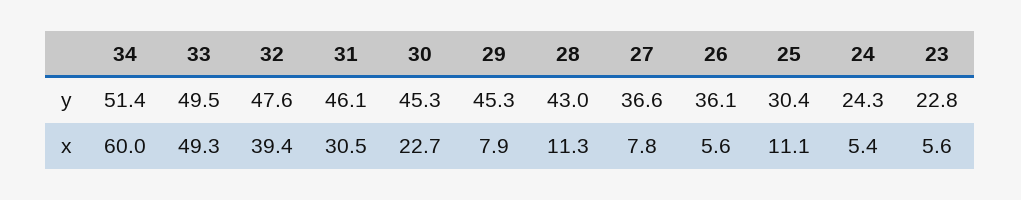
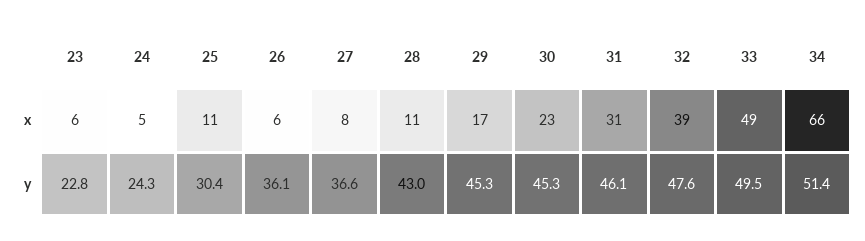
  {
    "34": {
      "y": 51.4,
-     "x": 60
+     "x": 66
    },
    "33": {
      "y": 49.5,
      "x": 49.3
    },
    "32": {
      "y": 47.6,
      "x": 39.4
    },
    "31": {
      "y": 46.1,
      "x": 30.5
    },
    "30": {
      "y": 45.3,
      "x": 22.7
    },
    "29": {
      "y": 45.3,
-     "x": 7.9
+     "x": 17
    },
    "28": {
      "y": 43,
      "x": 11.3
    },
    "27": {
      "y": 36.6,
      "x": 7.8
    },
    "26": {
      "y": 36.1,
      "x": 5.6
    },
    "25": {
      "y": 30.4,
      "x": 11.1
    },
    "24": {
      "y": 24.3,
      "x": 5.4
    },
    "23": {
      "y": 22.8,
      "x": 5.6
    }
  }

